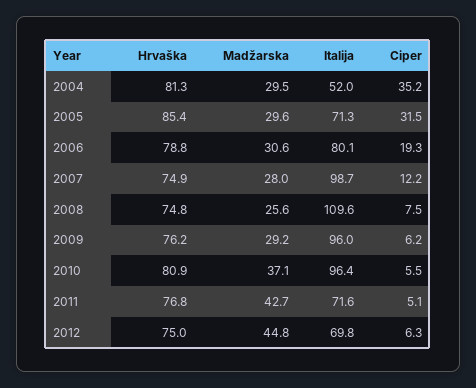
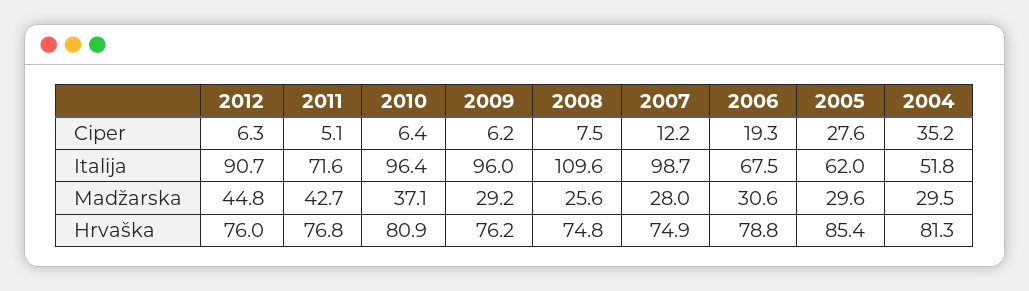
  {
    "Hrvaška": {
      "2004": 81.3,
      "2005": 85.4,
      "2006": 78.8,
      "2007": 74.9,
      "2008": 74.8,
      "2009": 76.2,
      "2010": 80.9,
      "2011": 76.8,
-     "2012": 75
+     "2012": 76
    },
    "Madžarska": {
      "2004": 29.5,
      "2005": 29.6,
      "2006": 30.6,
      "2007": 28,
      "2008": 25.6,
      "2009": 29.2,
      "2010": 37.1,
      "2011": 42.7,
      "2012": 44.8
    },
    "Italija": {
-     "2004": 52,
+     "2004": 51.8,
-     "2005": 71.3,
+     "2005": 62,
-     "2006": 80.1,
+     "2006": 67.5,
      "2007": 98.7,
      "2008": 109.6,
      "2009": 96,
      "2010": 96.4,
      "2011": 71.6,
-     "2012": 69.8
+     "2012": 90.7
    },
    "Ciper": {
      "2004": 35.2,
-     "2005": 31.5,
+     "2005": 27.6,
      "2006": 19.3,
      "2007": 12.2,
      "2008": 7.5,
      "2009": 6.2,
-     "2010": 5.5,
+     "2010": 6.4,
      "2011": 5.1,
      "2012": 6.3
    }
  }

